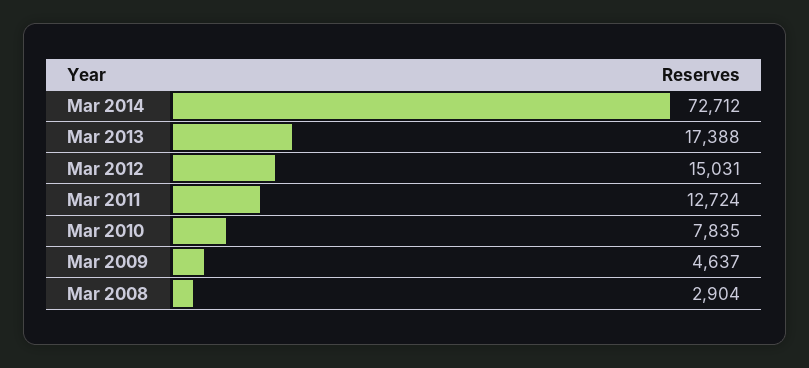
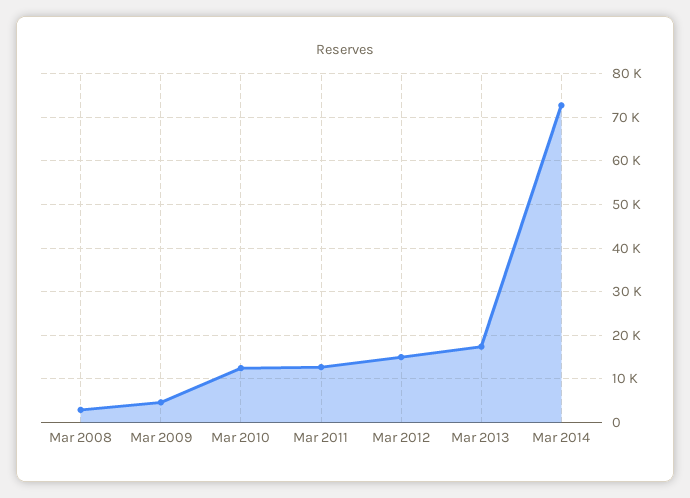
  {
    "Mar 2014": 72712,
    "Mar 2013": 17388,
    "Mar 2012": 15031,
    "Mar 2011": 12724,
-   "Mar 2010": 7835,
+   "Mar 2010": 12000,
    "Mar 2009": 4637,
    "Mar 2008": 2904
  }

